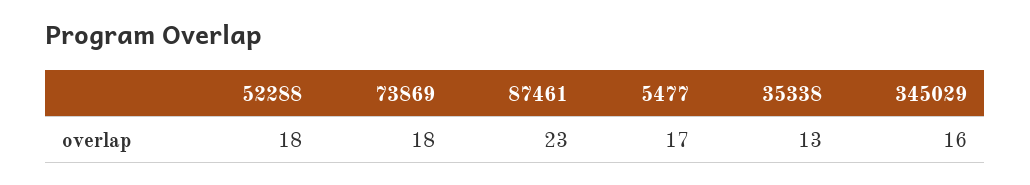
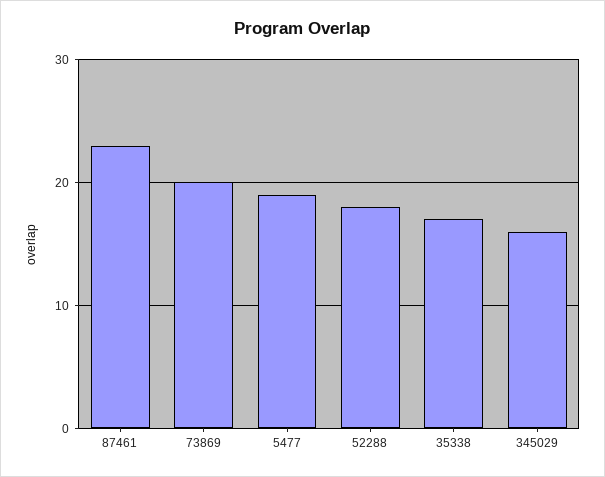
  {
    "52288": 18,
-   "73869": 18,
+   "73869": 20,
    "87461": 23,
-   "5477": 17,
+   "5477": 19,
-   "35338": 13,
+   "35338": 17,
    "345029": 16
  }

